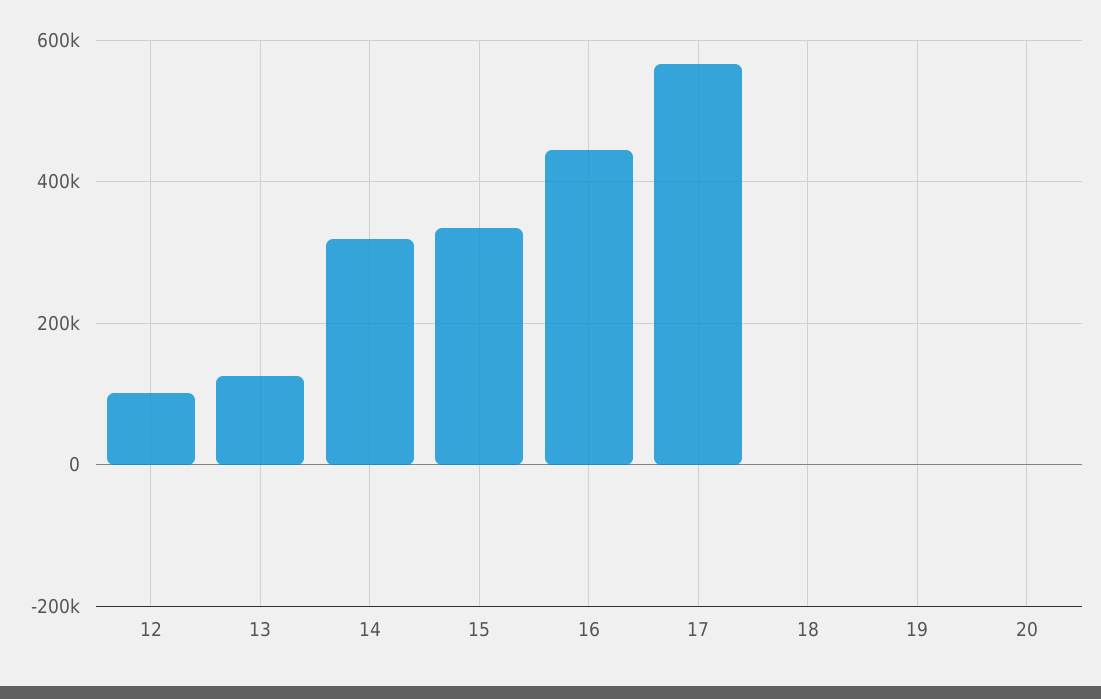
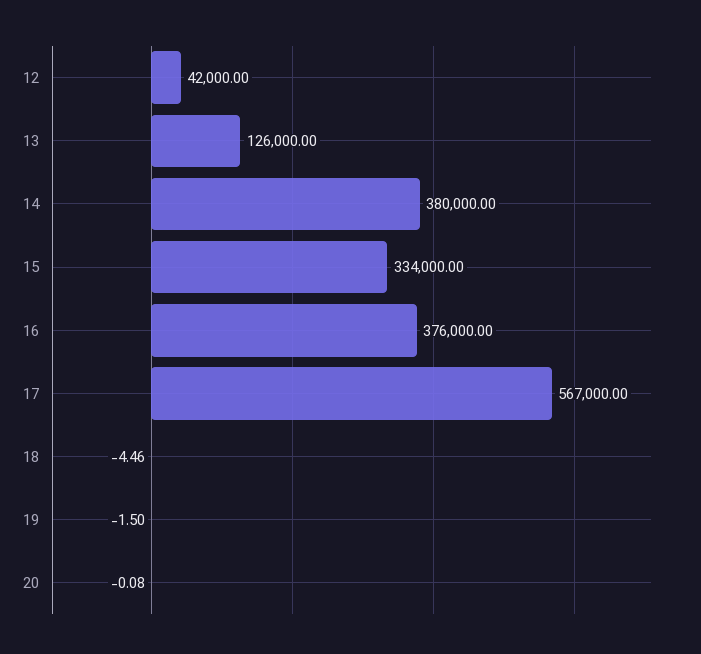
  {
-   "12": 100000,
+   "12": 42000,
    "13": 126000,
-   "14": 320000,
+   "14": 380000,
    "15": 334000,
-   "16": 440000,
+   "16": 376000,
    "17": 567000,
    "18": -4.46,
    "19": -1.5,
    "20": -0.08
  }

